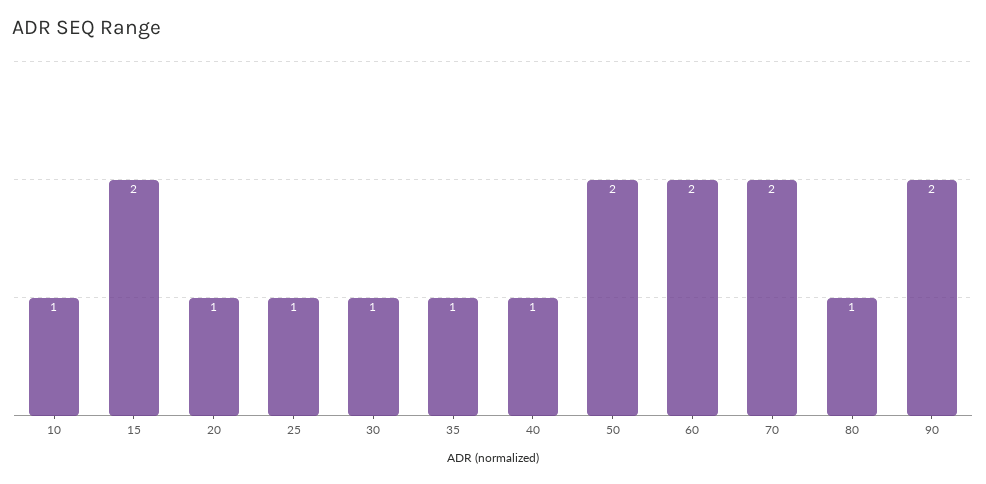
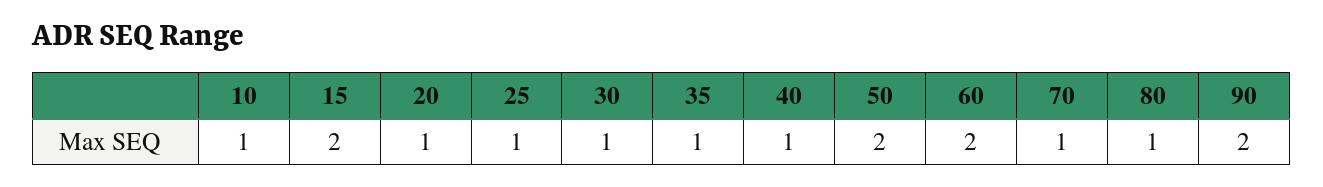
  {
    "10": 1,
    "15": 2,
    "20": 1,
    "25": 1,
    "30": 1,
    "35": 1,
    "40": 1,
    "50": 2,
    "60": 2,
-   "70": 2,
+   "70": 1,
    "80": 1,
    "90": 2
  }

